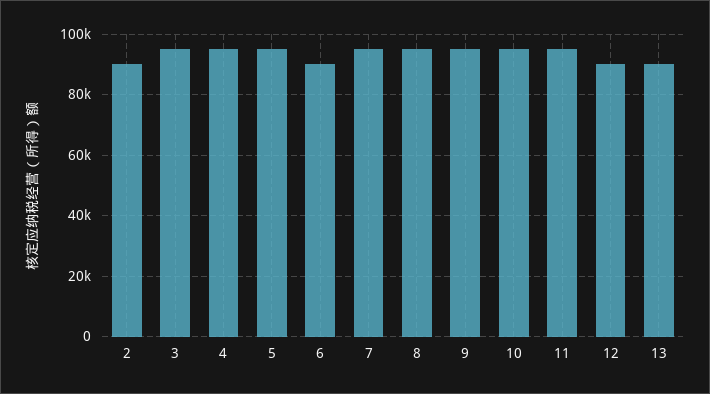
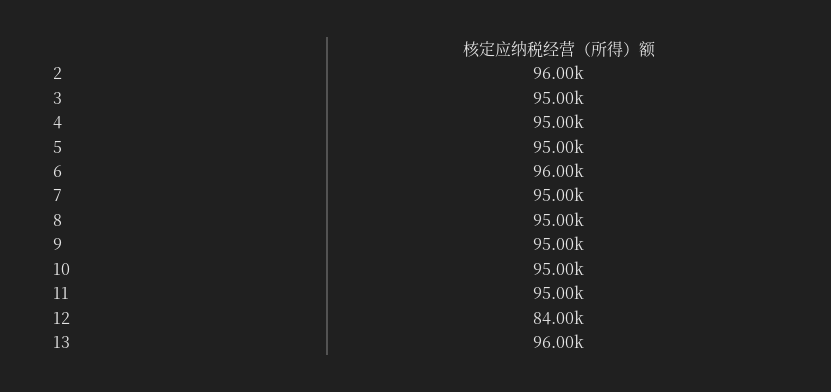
  {
-   "2": 90000,
+   "2": 96000,
    "3": 95000,
    "4": 95000,
    "5": 95000,
-   "6": 90000,
+   "6": 96000,
    "7": 95000,
    "8": 95000,
    "9": 95000,
    "10": 95000,
    "11": 95000,
-   "12": 90000,
+   "12": 84000,
-   "13": 90000
+   "13": 96000
  }

